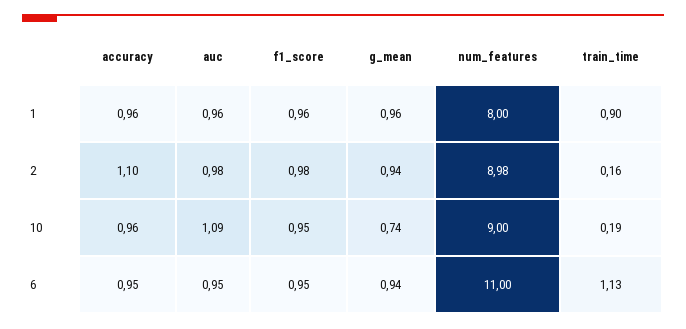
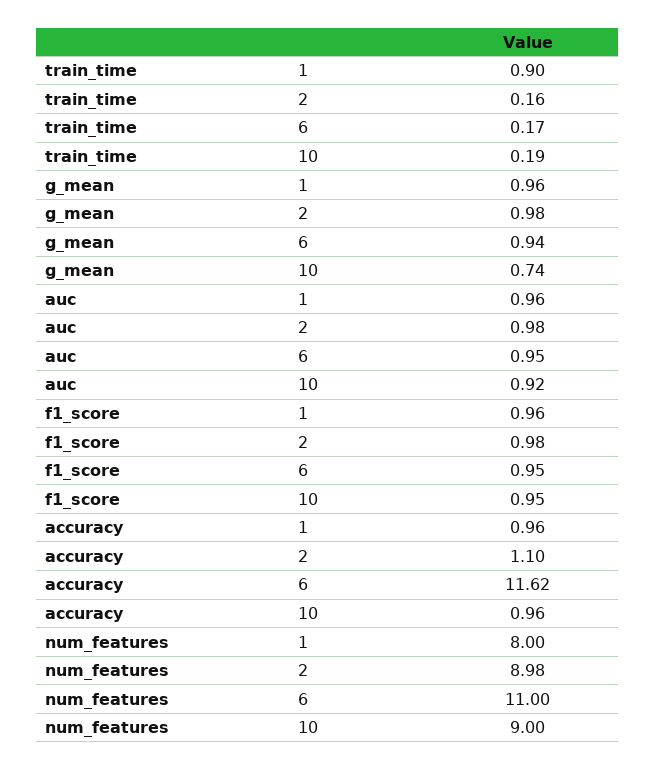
  {
    "accuracy": {
      "1": 0.96,
      "2": 1.1,
      "10": 0.96,
-     "6": 0.95
+     "6": 11.62
    },
    "auc": {
      "1": 0.96,
      "2": 0.98,
-     "10": 1.09,
+     "10": 0.92,
      "6": 0.95
    },
    "f1_score": {
      "1": 0.96,
      "2": 0.98,
      "10": 0.95,
      "6": 0.95
    },
    "g_mean": {
      "1": 0.96,
-     "2": 0.94,
+     "2": 0.98,
      "10": 0.74,
      "6": 0.94
    },
    "num_features": {
      "1": 8,
      "2": 8.98,
      "10": 9,
      "6": 11
    },
    "train_time": {
      "1": 0.9,
      "2": 0.16,
      "10": 0.19,
-     "6": 1.13
+     "6": 0.17
    }
  }

